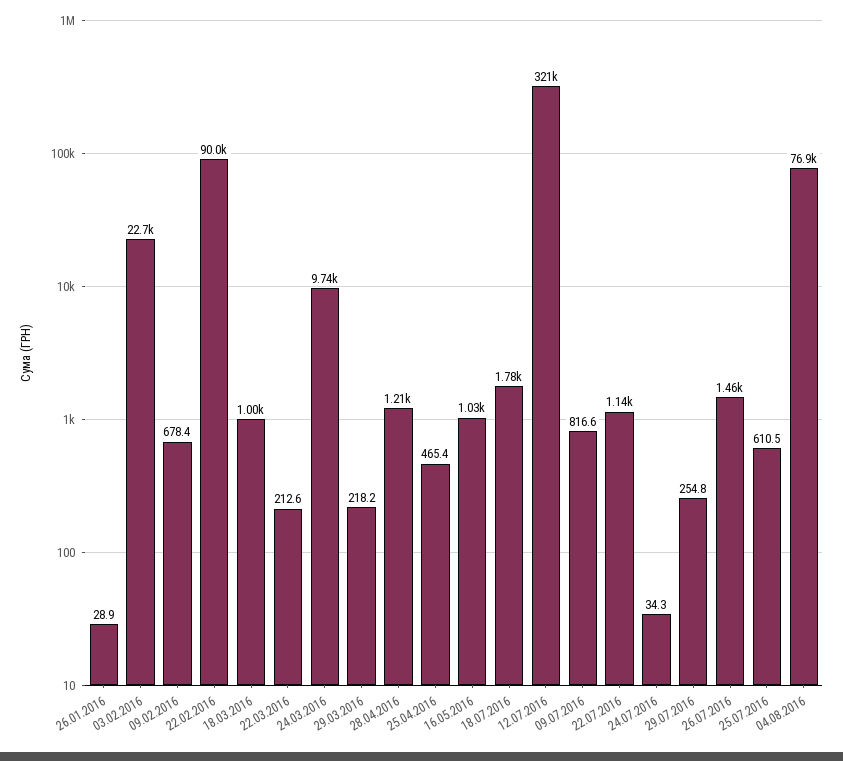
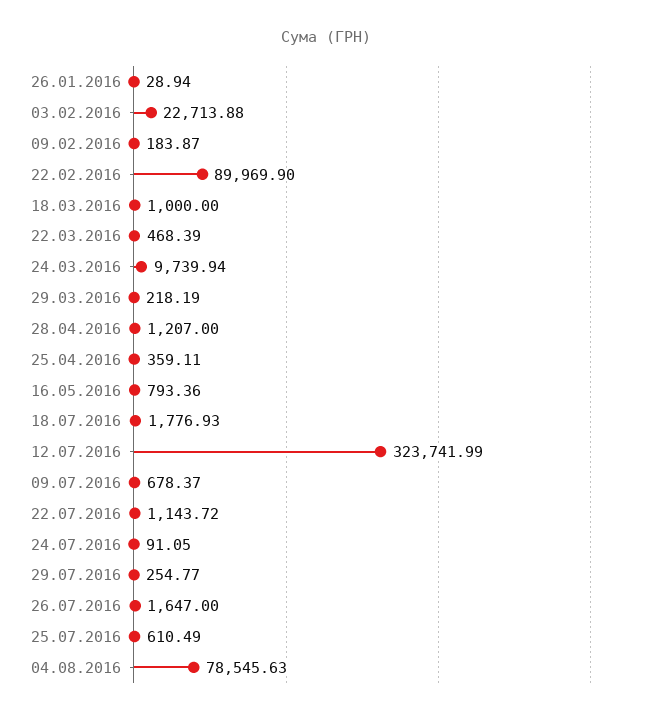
  {
    "26.01.2016": 28.94,
    "03.02.2016": 22713.88,
-   "09.02.2016": 678.4,
+   "09.02.2016": 183.87,
    "22.02.2016": 89969.9,
    "18.03.2016": 1000,
-   "22.03.2016": 212.6,
+   "22.03.2016": 468.39,
    "24.03.2016": 9739.94,
    "29.03.2016": 218.19,
    "28.04.2016": 1207,
-   "25.04.2016": 465.4,
+   "25.04.2016": 359.11,
-   "16.05.2016": 1030,
+   "16.05.2016": 793.36,
    "18.07.2016": 1776.93,
-   "12.07.2016": 321000,
+   "12.07.2016": 323741.99,
-   "09.07.2016": 816.6,
+   "09.07.2016": 678.37,
    "22.07.2016": 1143.72,
-   "24.07.2016": 34.3,
+   "24.07.2016": 91.05,
    "29.07.2016": 254.77,
-   "26.07.2016": 1460,
+   "26.07.2016": 1647,
    "25.07.2016": 610.49,
-   "04.08.2016": 76900
+   "04.08.2016": 78545.63
  }

